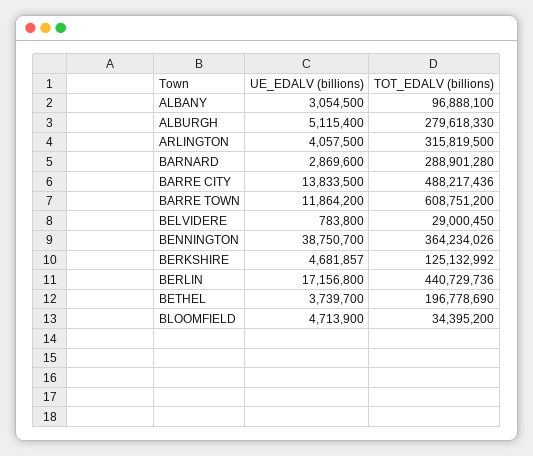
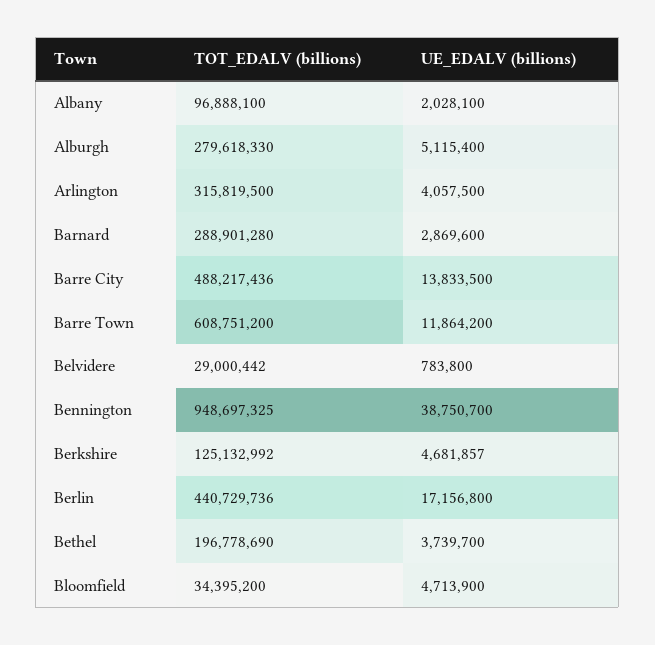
  {
    "UE_EDALV (billions)": {
-     "ALBANY": 3054500,
+     "ALBANY": 2028100,
      "ALBURGH": 5115400,
      "ARLINGTON": 4057500,
      "BARNARD": 2869600,
      "BARRE CITY": 13833500,
      "BARRE TOWN": 11864200,
      "BELVIDERE": 783800,
      "BENNINGTON": 38750700,
      "BERKSHIRE": 4681857,
      "BERLIN": 17156800,
      "BETHEL": 3739700,
      "BLOOMFIELD": 4713900
    },
    "TOT_EDALV (billions)": {
      "ALBANY": 96888100,
      "ALBURGH": 279618330,
      "ARLINGTON": 315819500,
      "BARNARD": 288901280,
      "BARRE CITY": 488217436,
      "BARRE TOWN": 608751200,
-     "BELVIDERE": 29000450,
+     "BELVIDERE": 29000442,
-     "BENNINGTON": 364234026,
+     "BENNINGTON": 948697325,
      "BERKSHIRE": 125132992,
      "BERLIN": 440729736,
      "BETHEL": 196778690,
      "BLOOMFIELD": 34395200
    }
  }

